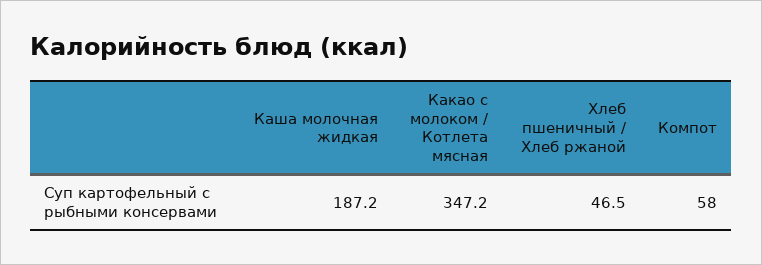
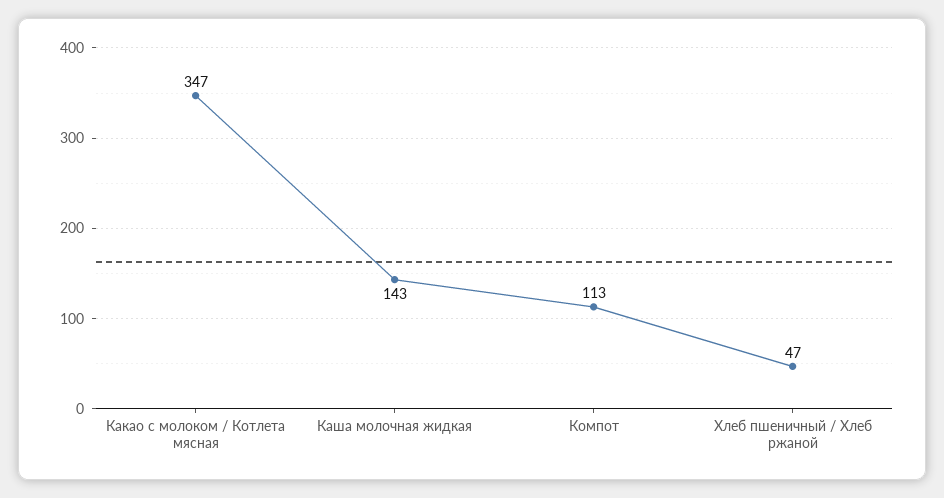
  {
-   "Каша молочная жидкая": 187.2,
+   "Каша молочная жидкая": 143,
    "Какао с молоком / Котлета мясная": 347.2,
    "Хлеб пшеничный / Хлеб ржаной": 46.5,
-   "Компот": 58
+   "Компот": 113
  }

